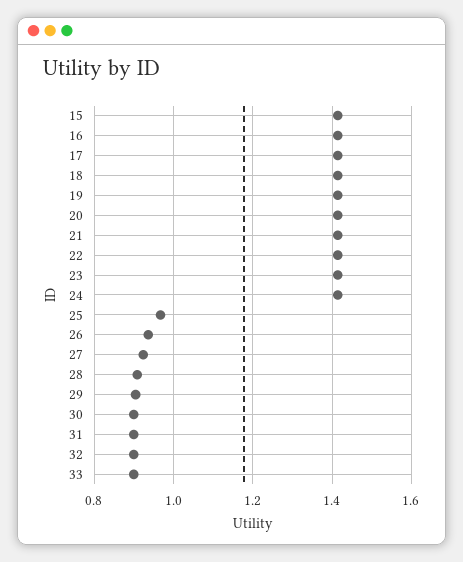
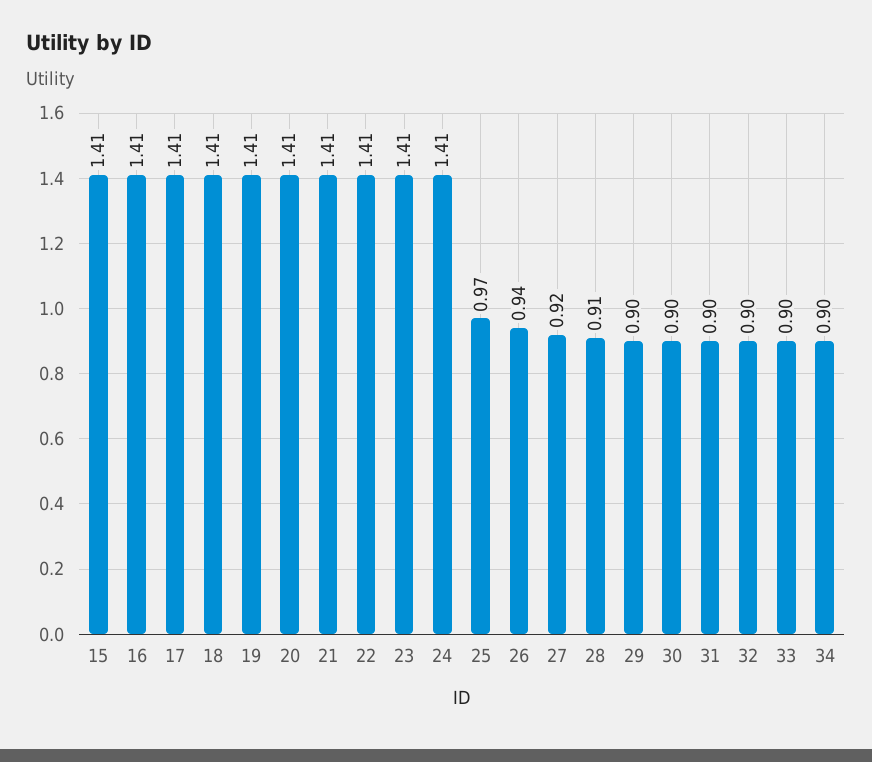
  {
    "15": 1.41,
    "16": 1.41,
    "17": 1.41,
    "18": 1.41,
    "19": 1.41,
    "20": 1.41,
    "21": 1.41,
    "22": 1.41,
    "23": 1.41,
    "24": 1.41,
    "25": 0.97,
    "26": 0.94,
    "27": 0.92,
    "28": 0.91,
    "29": 0.9,
    "30": 0.9,
    "31": 0.9,
    "32": 0.9,
-   "33": 0.9
+   "33": 0.9,
+   "34": 0.9
  }

